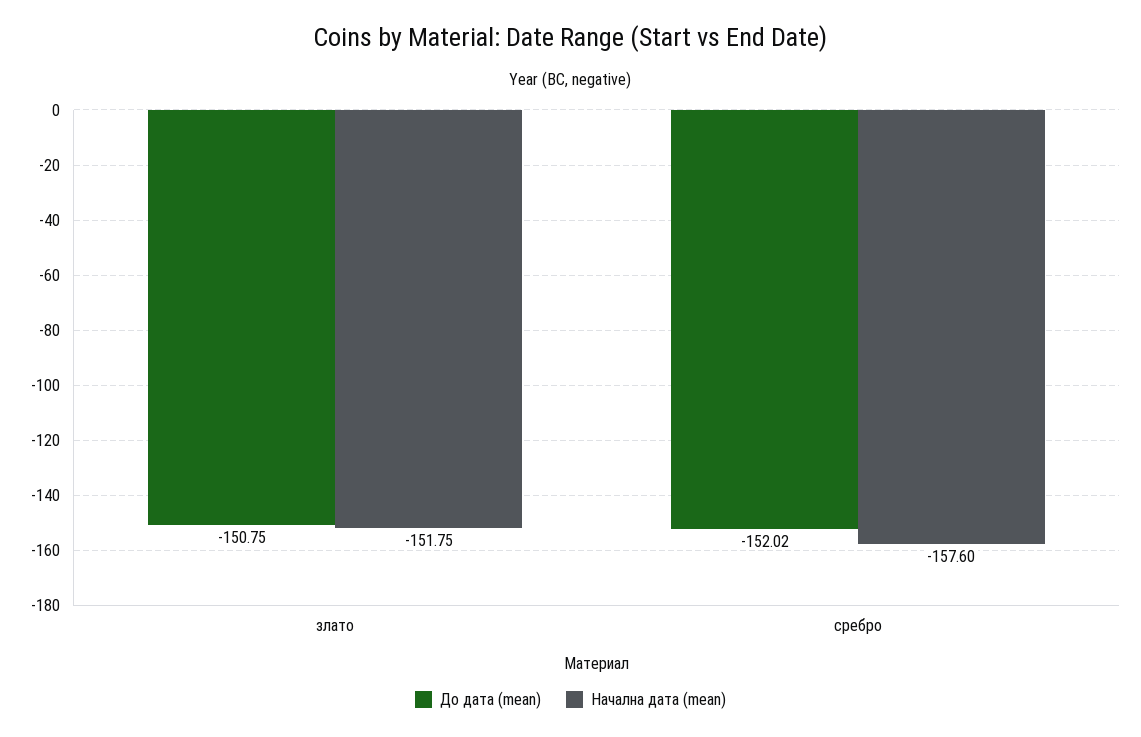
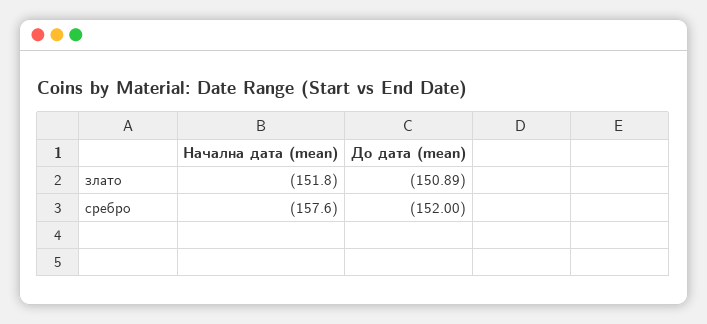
  {
    "До дата (mean)": {
-     "злато": -150.75,
+     "злато": -150.89,
-     "сребро": -152.02
+     "сребро": -152
    },
    "Начална дата (mean)": {
      "злато": -151.75,
      "сребро": -157.6
    }
  }

